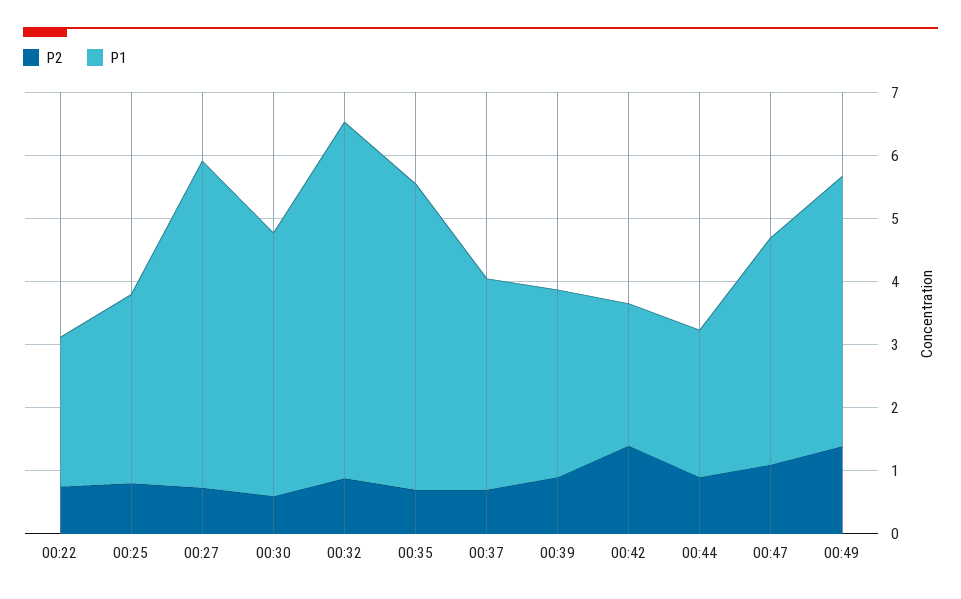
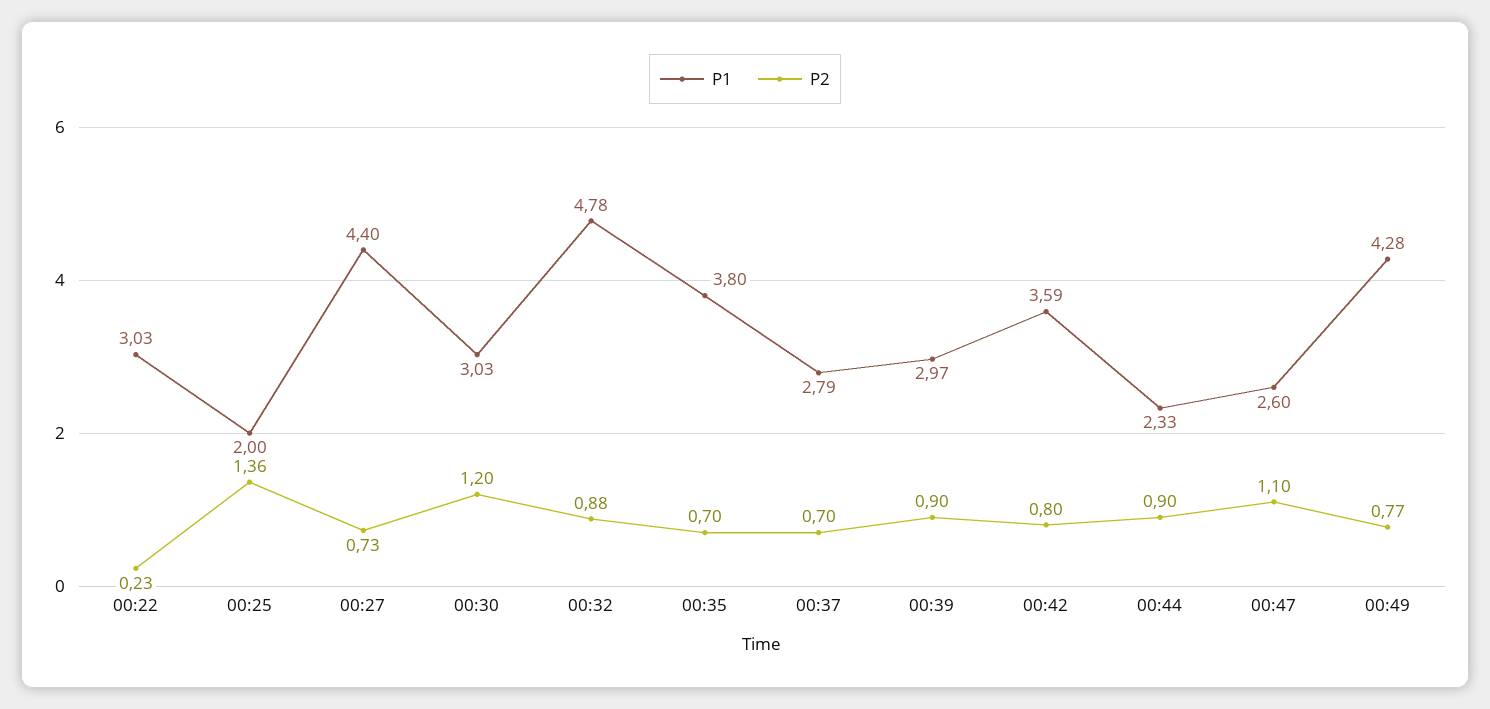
  {
    "P2": {
-     "00:22": 0.8,
+     "00:22": 0.23,
-     "00:25": 0.8,
+     "00:25": 1.36,
      "00:27": 0.73,
-     "00:30": 0.6,
+     "00:30": 1.2,
      "00:32": 0.88,
      "00:35": 0.7,
      "00:37": 0.7,
      "00:39": 0.9,
-     "00:42": 1.4,
+     "00:42": 0.8,
      "00:44": 0.9,
      "00:47": 1.1,
-     "00:49": 1.4
+     "00:49": 0.77
    },
    "P1": {
-     "00:22": 2.4,
+     "00:22": 3.03,
-     "00:25": 3,
+     "00:25": 2,
-     "00:27": 5.2,
+     "00:27": 4.4,
-     "00:30": 4.2,
+     "00:30": 3.03,
-     "00:32": 5.6,
+     "00:32": 4.78,
-     "00:35": 4.8,
+     "00:35": 3.8,
-     "00:37": 3.4,
+     "00:37": 2.79,
      "00:39": 2.97,
-     "00:42": 2.2,
+     "00:42": 3.59,
      "00:44": 2.33,
-     "00:47": 3.6,
+     "00:47": 2.6,
      "00:49": 4.28
    }
  }

